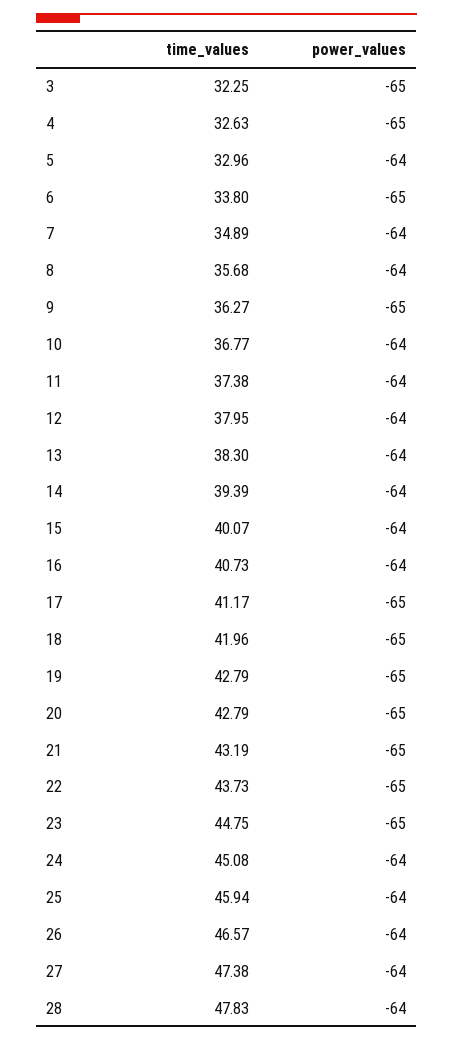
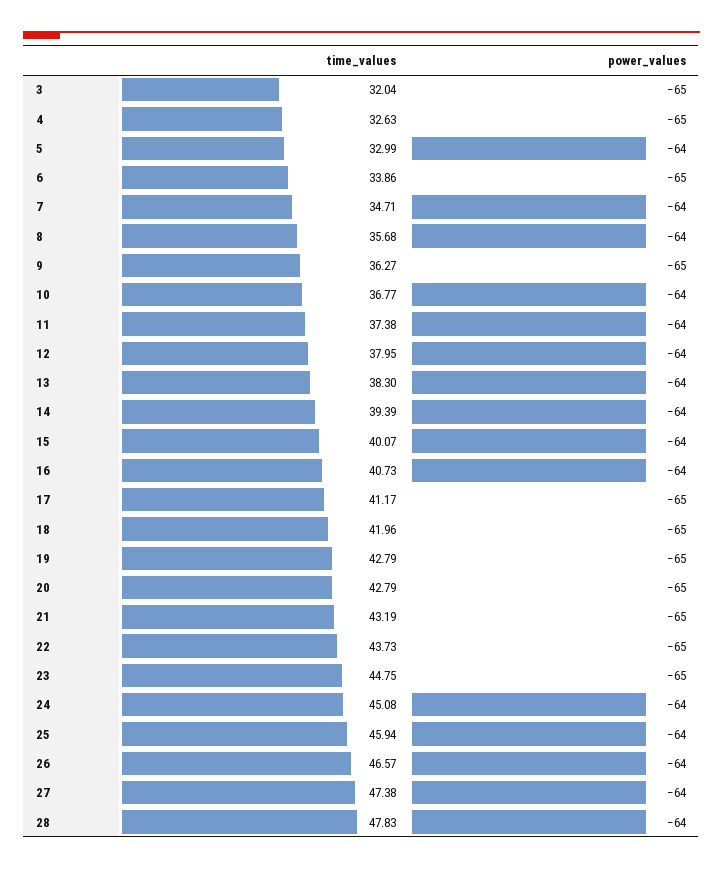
  {
    "time_values": {
-     "3": 32.25,
+     "3": 32.04,
      "4": 32.63,
-     "5": 32.96,
+     "5": 32.99,
-     "6": 33.8,
+     "6": 33.86,
-     "7": 34.89,
+     "7": 34.71,
      "8": 35.68,
      "9": 36.27,
      "10": 36.77,
      "11": 37.38,
      "12": 37.95,
      "13": 38.3,
      "14": 39.39,
      "15": 40.07,
      "16": 40.73,
      "17": 41.17,
      "18": 41.96,
      "19": 42.79,
      "20": 42.79,
      "21": 43.19,
      "22": 43.73,
      "23": 44.75,
      "24": 45.08,
      "25": 45.94,
      "26": 46.57,
      "27": 47.38,
      "28": 47.83
    },
    "power_values": {
      "3": -65,
      "4": -65,
      "5": -64,
      "6": -65,
      "7": -64,
      "8": -64,
      "9": -65,
      "10": -64,
      "11": -64,
      "12": -64,
      "13": -64,
      "14": -64,
      "15": -64,
      "16": -64,
      "17": -65,
      "18": -65,
      "19": -65,
      "20": -65,
      "21": -65,
      "22": -65,
      "23": -65,
      "24": -64,
      "25": -64,
      "26": -64,
      "27": -64,
      "28": -64
    }
  }

